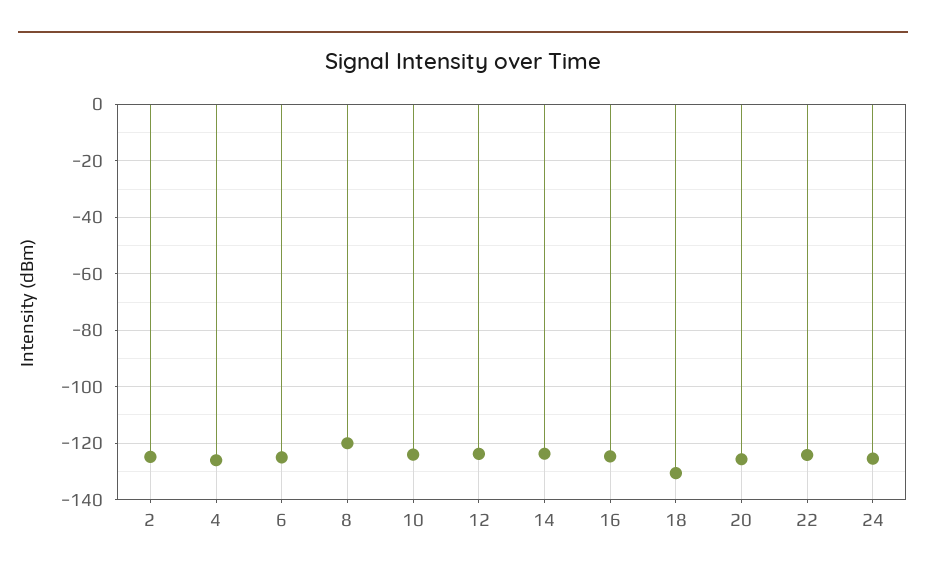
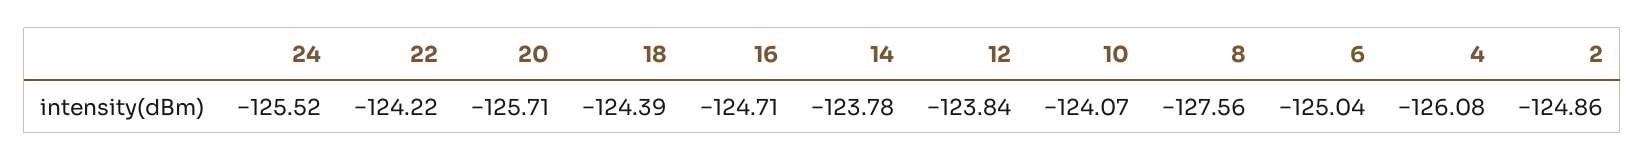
  {
    "2": -124.86,
    "4": -126.08,
    "6": -125.04,
-   "8": -120,
+   "8": -127.56,
    "10": -124.07,
    "12": -123.84,
    "14": -123.78,
    "16": -124.71,
-   "18": -130,
+   "18": -124.39,
    "20": -125.71,
    "22": -124.22,
    "24": -125.52
  }

